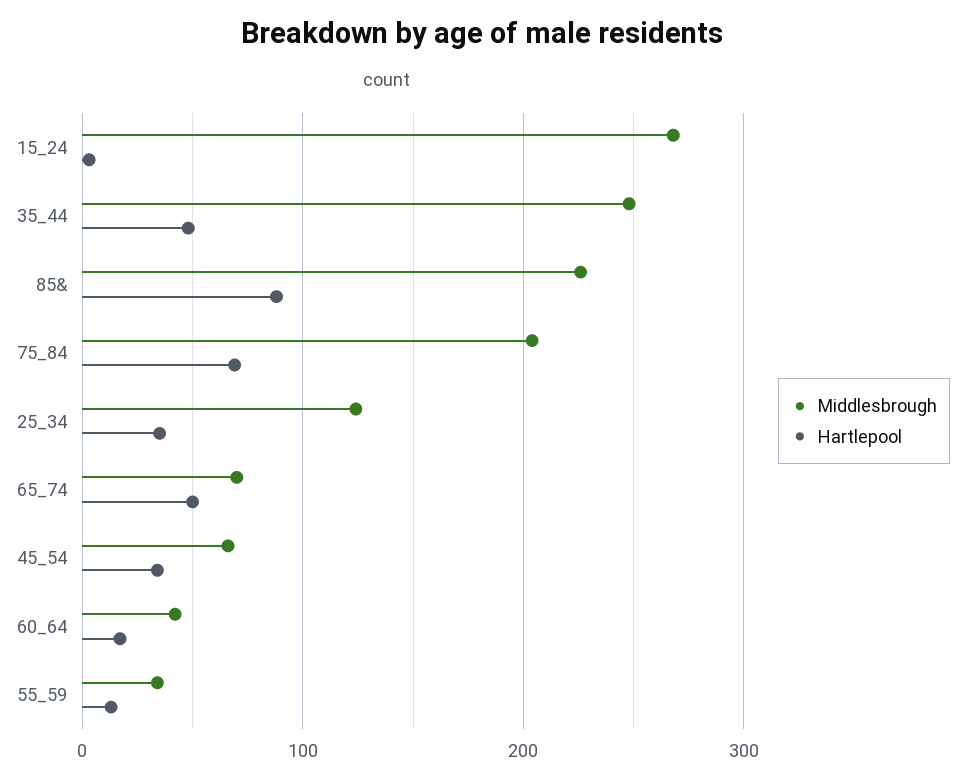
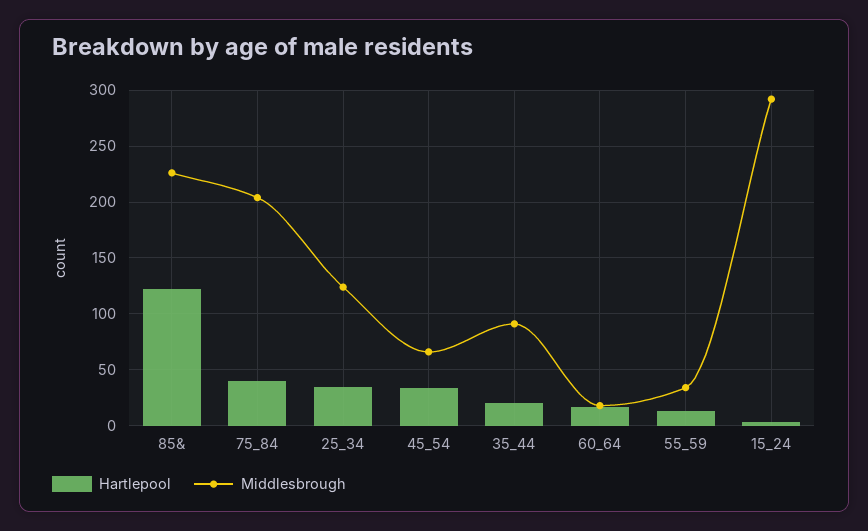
  {
    "Middlesbrough": {
-     "15_24": 270,
+     "15_24": 290,
-     "35_44": 250,
+     "35_44": 90,
      "85&": 230,
      "75_84": 200,
      "25_34": 120,
-     "65_74": 70,
      "45_54": 70,
-     "60_64": 40,
+     "60_64": 20,
      "55_59": 30
    },
    "Hartlepool": {
      "15_24": 0,
-     "35_44": 50,
+     "35_44": 20,
-     "85&": 90,
+     "85&": 120,
-     "75_84": 70,
+     "75_84": 40,
      "25_34": 40,
-     "65_74": 50,
      "45_54": 30,
      "60_64": 20,
      "55_59": 10
    }
  }

